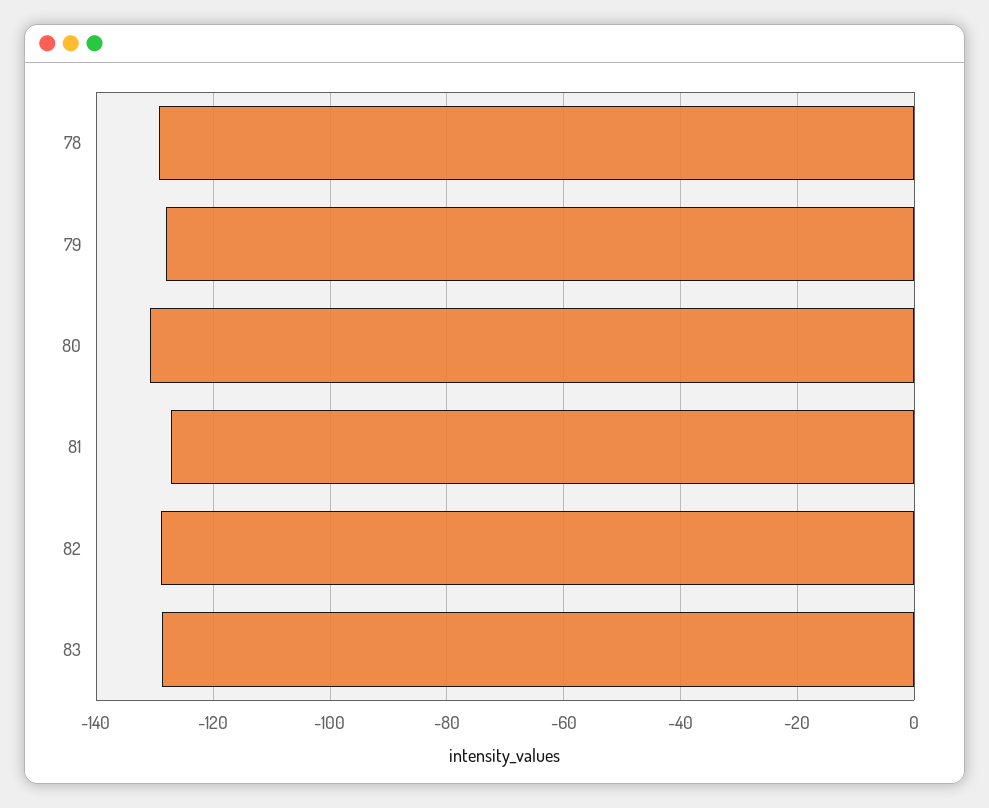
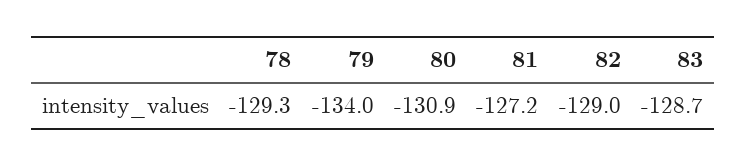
  {
    "78": -129.3,
-   "79": -128,
+   "79": -134,
    "80": -130.9,
    "81": -127.2,
    "82": -129,
    "83": -128.7
  }

